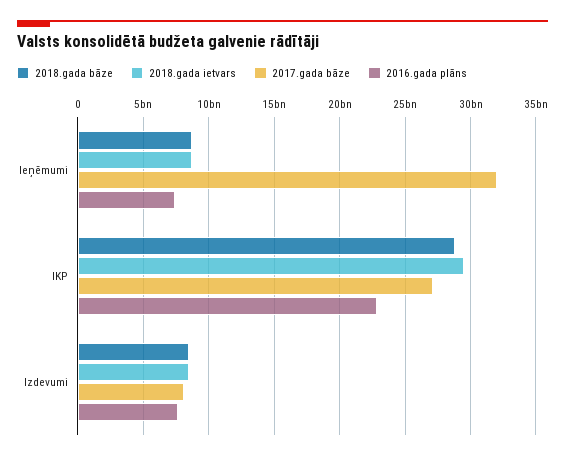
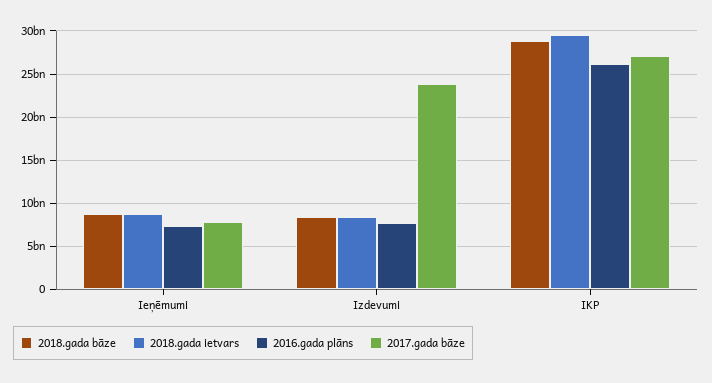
  {
    "2018.gada bāze": {
      "Ieņēmumi": 8500000000,
      "IKP": 29000000000,
      "Izdevumi": 8500000000
    },
    "2018.gada ietvars": {
      "Ieņēmumi": 8500000000,
      "IKP": 29500000000,
      "Izdevumi": 8500000000
    },
    "2017.gada bāze": {
-     "Ieņēmumi": 32000000000,
+     "Ieņēmumi": 8000000000,
      "IKP": 27000000000,
-     "Izdevumi": 8000000000
+     "Izdevumi": 24000000000
    },
    "2016.gada plāns": {
      "Ieņēmumi": 7500000000,
-     "IKP": 23000000000,
+     "IKP": 26000000000,
      "Izdevumi": 7500000000
    }
  }

